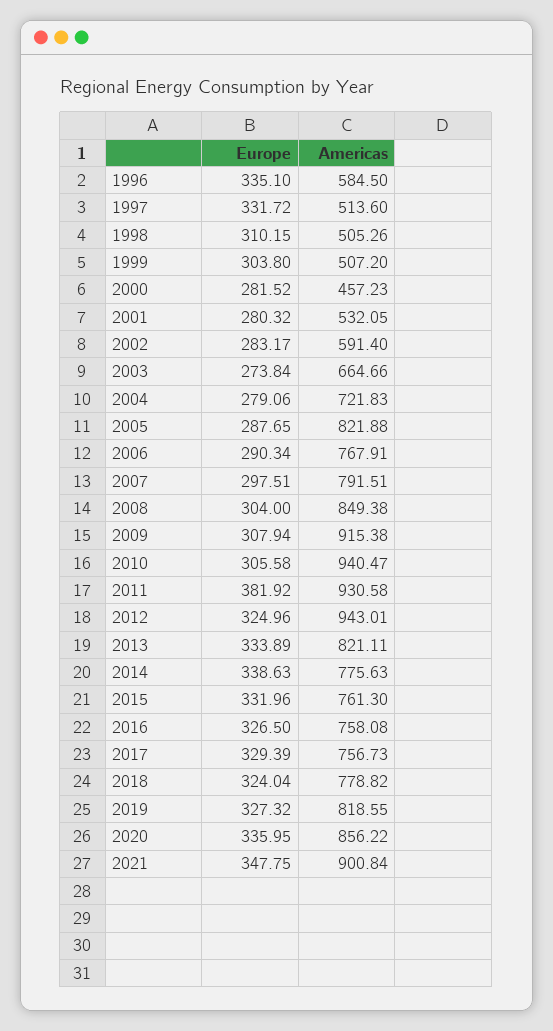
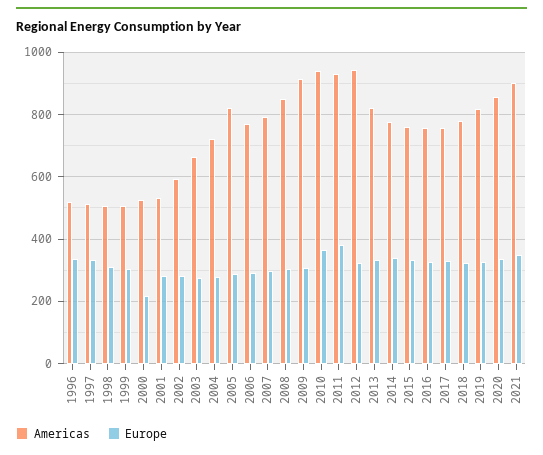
  {
    "Europe": {
      "1996": 335.1,
      "1997": 331.72,
      "1998": 310.15,
      "1999": 303.8,
-     "2000": 281.52,
+     "2000": 220,
      "2001": 280.32,
      "2002": 283.17,
      "2003": 273.84,
      "2004": 279.06,
      "2005": 287.65,
      "2006": 290.34,
      "2007": 297.51,
      "2008": 304,
      "2009": 307.94,
-     "2010": 305.58,
+     "2010": 360,
      "2011": 381.92,
      "2012": 324.96,
      "2013": 333.89,
      "2014": 338.63,
      "2015": 331.96,
      "2016": 326.5,
      "2017": 329.39,
      "2018": 324.04,
      "2019": 327.32,
      "2020": 335.95,
      "2021": 347.75
    },
    "Americas": {
-     "1996": 584.5,
+     "1996": 520,
      "1997": 513.6,
      "1998": 505.26,
      "1999": 507.2,
-     "2000": 457.23,
+     "2000": 520,
      "2001": 532.05,
      "2002": 591.4,
      "2003": 664.66,
      "2004": 721.83,
      "2005": 821.88,
      "2006": 767.91,
      "2007": 791.51,
      "2008": 849.38,
      "2009": 915.38,
      "2010": 940.47,
      "2011": 930.58,
      "2012": 943.01,
      "2013": 821.11,
      "2014": 775.63,
      "2015": 761.3,
      "2016": 758.08,
      "2017": 756.73,
      "2018": 778.82,
      "2019": 818.55,
      "2020": 856.22,
      "2021": 900.84
    }
  }

